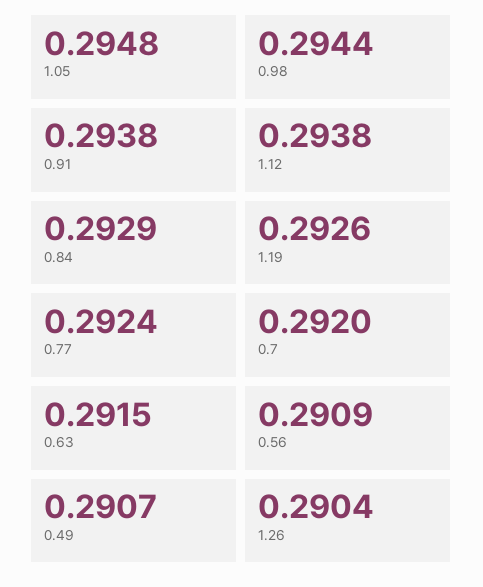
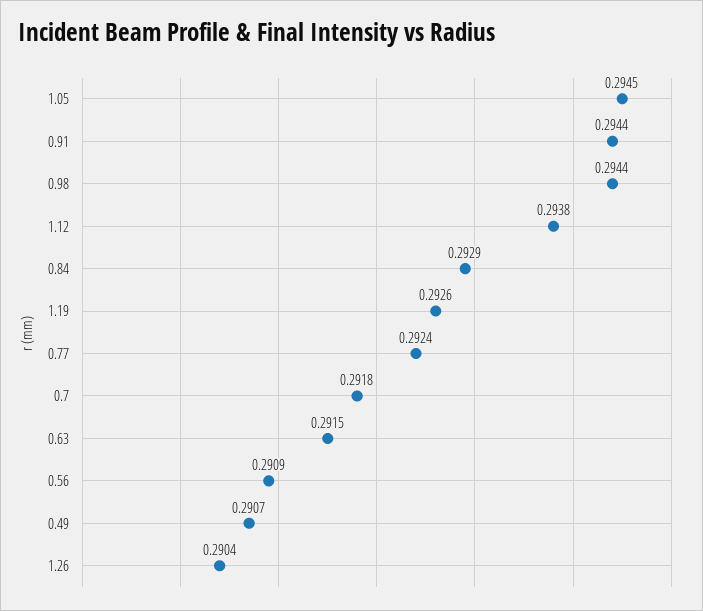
  {
-   "1.05": 0.2948,
+   "1.05": 0.2945,
    "0.98": 0.2944,
-   "0.91": 0.2938,
+   "0.91": 0.2944,
    "1.12": 0.2938,
    "0.84": 0.2929,
    "1.19": 0.2926,
    "0.77": 0.2924,
-   "0.7": 0.292,
+   "0.7": 0.2918,
    "0.63": 0.2915,
    "0.56": 0.2909,
    "0.49": 0.2907,
    "1.26": 0.2904
  }

